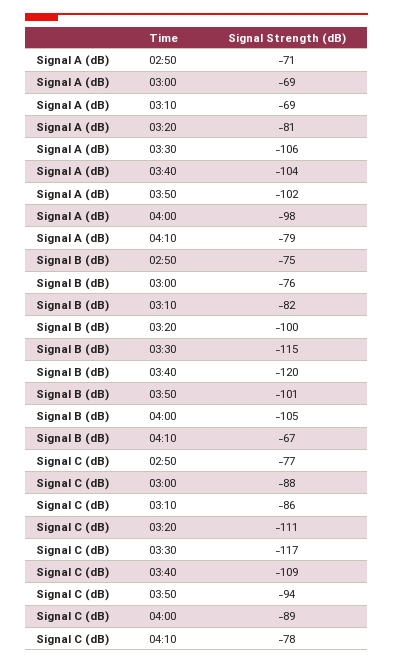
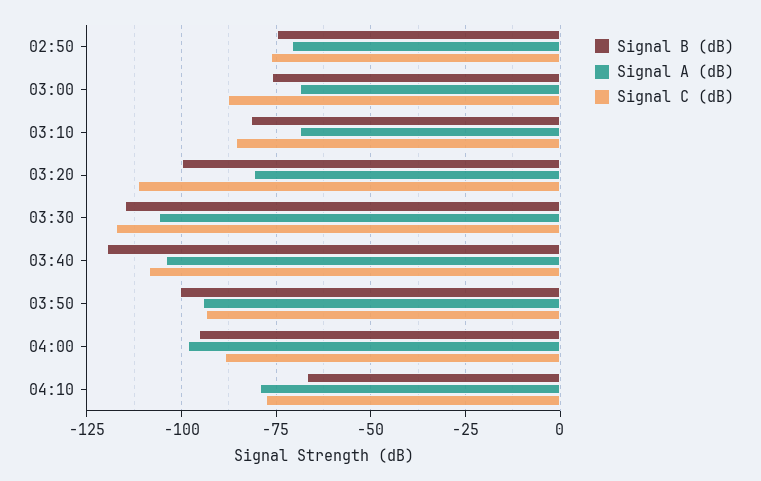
  {
    "Signal A (dB)": {
      "02:50": -71,
      "03:00": -69,
      "03:10": -69,
      "03:20": -81,
      "03:30": -106,
      "03:40": -104,
-     "03:50": -102,
+     "03:50": -95,
      "04:00": -98,
      "04:10": -79
    },
    "Signal B (dB)": {
      "02:50": -75,
      "03:00": -76,
      "03:10": -82,
      "03:20": -100,
      "03:30": -115,
      "03:40": -120,
      "03:50": -101,
-     "04:00": -105,
+     "04:00": -95,
      "04:10": -67
    },
    "Signal C (dB)": {
      "02:50": -77,
      "03:00": -88,
      "03:10": -86,
      "03:20": -111,
      "03:30": -117,
      "03:40": -109,
      "03:50": -94,
      "04:00": -89,
      "04:10": -78
    }
  }

